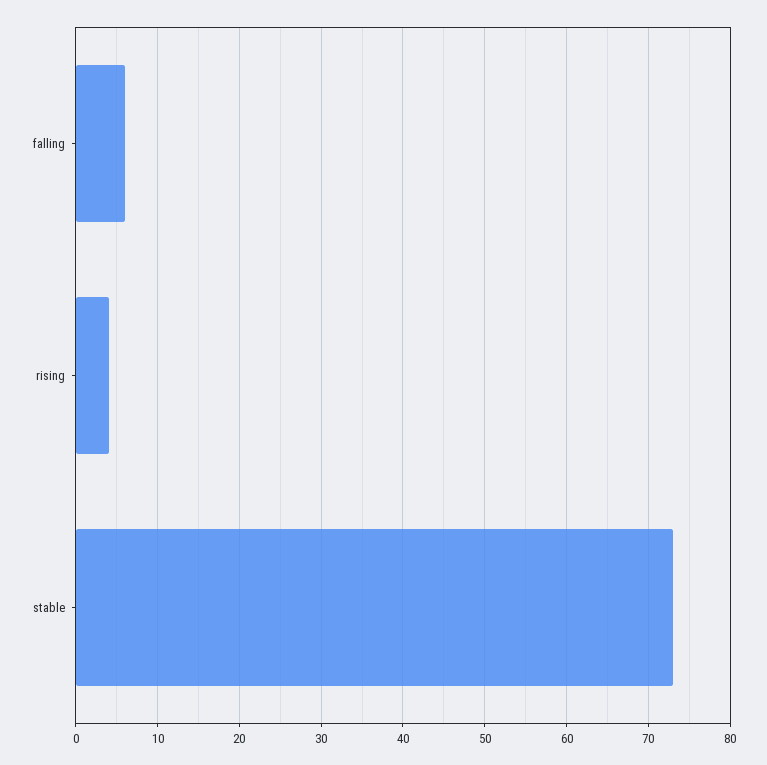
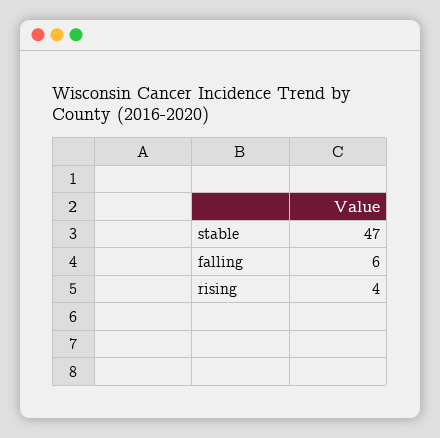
  {
    "falling": 6,
    "rising": 4,
-   "stable": 73
+   "stable": 47
  }

